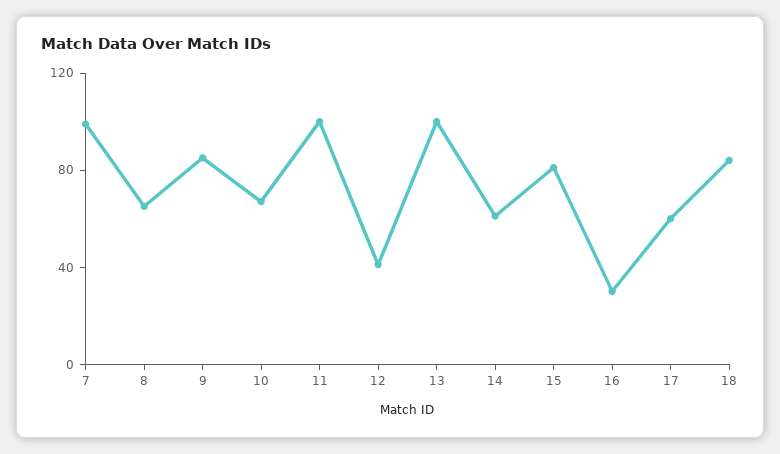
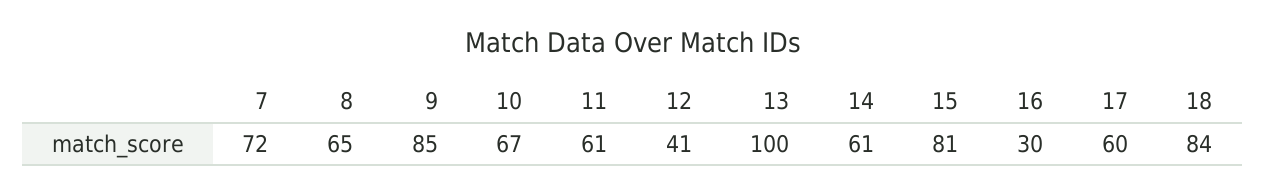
  {
-   "7": 100,
+   "7": 72,
    "8": 65,
    "9": 85,
    "10": 67,
-   "11": 100,
+   "11": 61,
    "12": 41,
    "13": 100,
    "14": 61,
    "15": 81,
    "16": 30,
    "17": 60,
    "18": 84
  }

